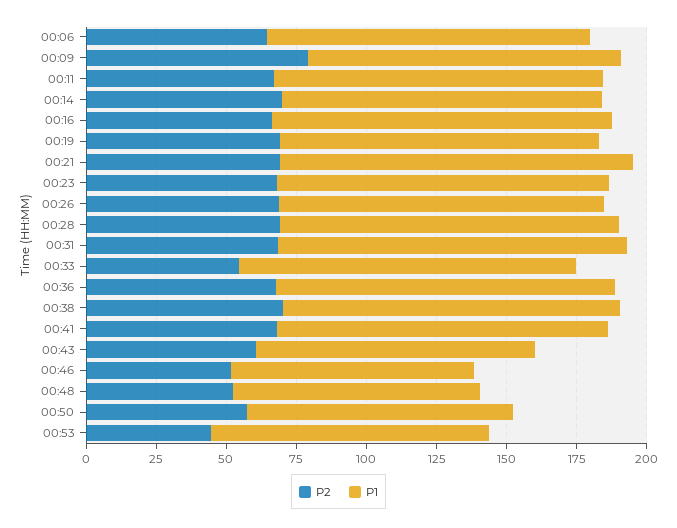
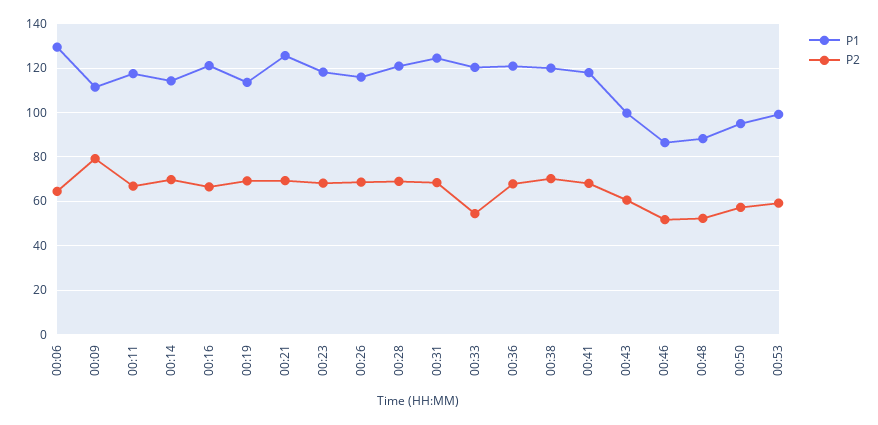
  {
    "P2": {
      "00:06": 65,
      "00:09": 80,
      "00:11": 65,
      "00:14": 70,
      "00:16": 65,
      "00:19": 70,
      "00:21": 70,
      "00:23": 70,
      "00:26": 70,
      "00:28": 70,
      "00:31": 70,
      "00:33": 55,
      "00:36": 70,
      "00:38": 70,
      "00:41": 70,
      "00:43": 60,
      "00:46": 50,
      "00:48": 50,
      "00:50": 55,
-     "00:53": 45
+     "00:53": 60
    },
    "P1": {
-     "00:06": 115,
+     "00:06": 130,
      "00:09": 110,
      "00:11": 120,
      "00:14": 115,
      "00:16": 120,
      "00:19": 115,
      "00:21": 125,
      "00:23": 120,
      "00:26": 115,
      "00:28": 120,
      "00:31": 125,
      "00:33": 120,
      "00:36": 120,
      "00:38": 120,
      "00:41": 120,
      "00:43": 100,
      "00:46": 85,
      "00:48": 90,
      "00:50": 95,
      "00:53": 100
    }
  }

